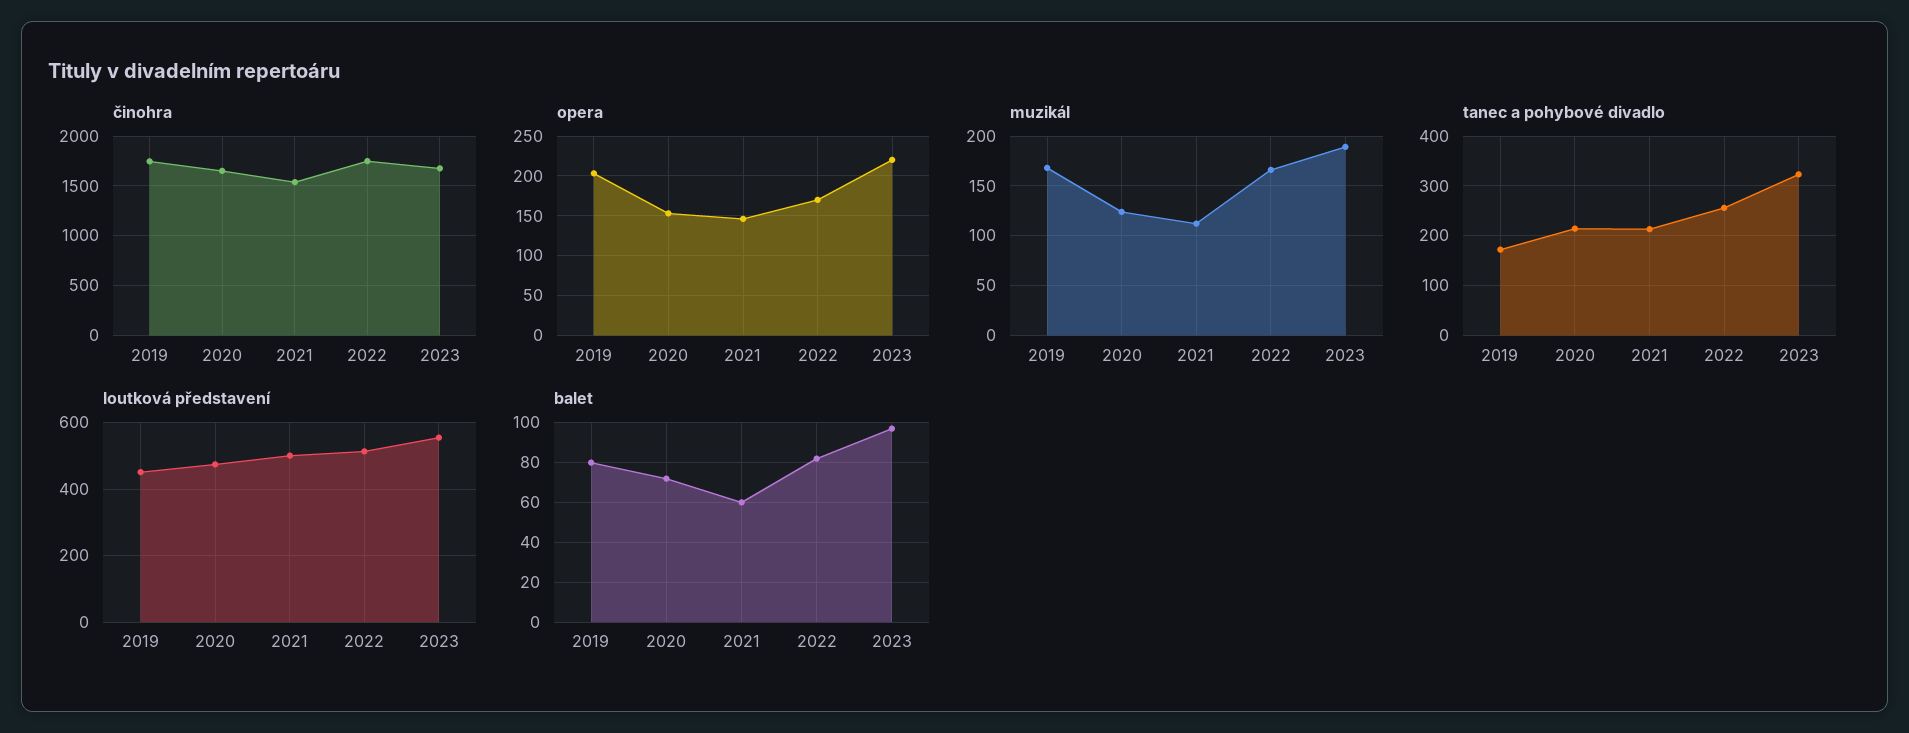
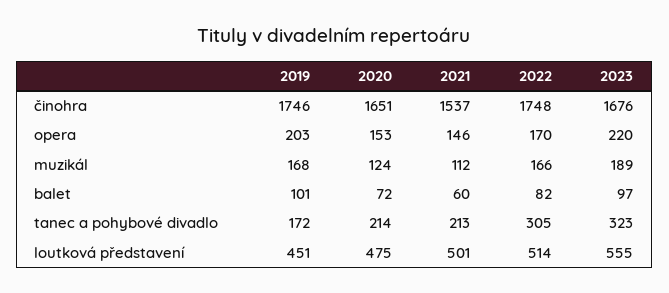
  {
    "činohra": {
      "2019": 1746,
      "2020": 1651,
      "2021": 1537,
      "2022": 1748,
      "2023": 1676
    },
    "opera": {
      "2019": 203,
      "2020": 153,
      "2021": 146,
      "2022": 170,
      "2023": 220
    },
    "muzikál": {
      "2019": 168,
      "2020": 124,
      "2021": 112,
      "2022": 166,
      "2023": 189
    },
    "tanec a pohybové divadlo": {
      "2019": 172,
      "2020": 214,
      "2021": 213,
-     "2022": 260,
+     "2022": 305,
      "2023": 323
    },
    "loutková představení": {
      "2019": 451,
      "2020": 475,
      "2021": 501,
      "2022": 514,
      "2023": 555
    },
    "balet": {
-     "2019": 80,
+     "2019": 101,
      "2020": 72,
      "2021": 60,
      "2022": 82,
      "2023": 97
    }
  }

